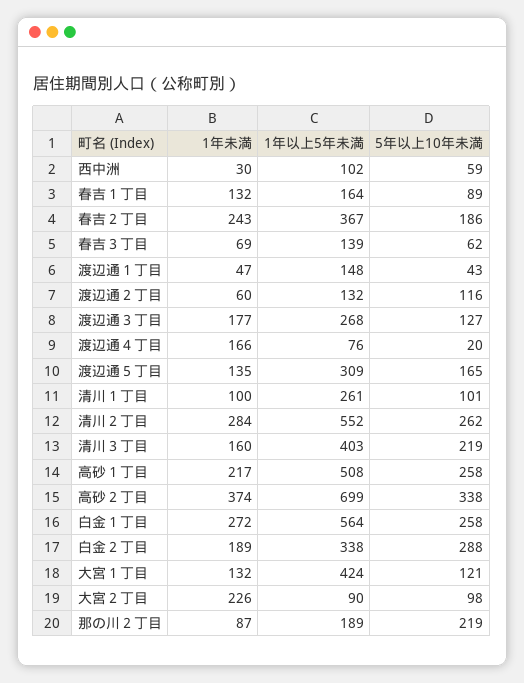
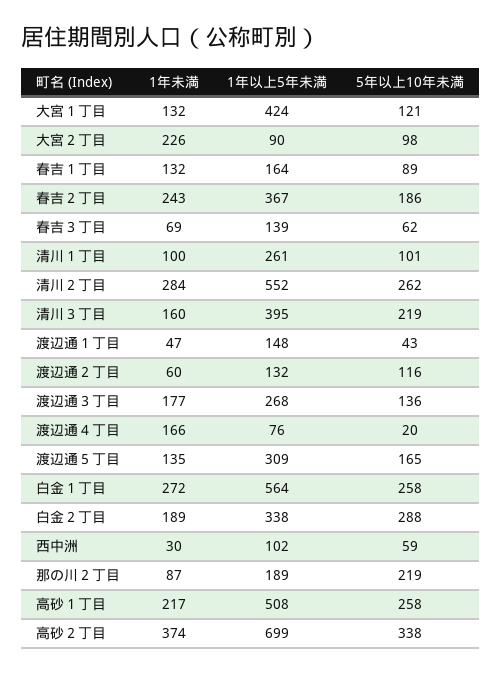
  {
    "1年未満": {
      "西中洲": 30,
      "春吉１丁目": 132,
      "春吉２丁目": 243,
      "春吉３丁目": 69,
      "渡辺通１丁目": 47,
      "渡辺通２丁目": 60,
      "渡辺通３丁目": 177,
      "渡辺通４丁目": 166,
      "渡辺通５丁目": 135,
      "清川１丁目": 100,
      "清川２丁目": 284,
      "清川３丁目": 160,
      "高砂１丁目": 217,
      "高砂２丁目": 374,
      "白金１丁目": 272,
      "白金２丁目": 189,
      "大宮１丁目": 132,
      "大宮２丁目": 226,
      "那の川２丁目": 87
    },
    "1年以上5年未満": {
      "西中洲": 102,
      "春吉１丁目": 164,
      "春吉２丁目": 367,
      "春吉３丁目": 139,
      "渡辺通１丁目": 148,
      "渡辺通２丁目": 132,
      "渡辺通３丁目": 268,
      "渡辺通４丁目": 76,
      "渡辺通５丁目": 309,
      "清川１丁目": 261,
      "清川２丁目": 552,
-     "清川３丁目": 403,
+     "清川３丁目": 395,
      "高砂１丁目": 508,
      "高砂２丁目": 699,
      "白金１丁目": 564,
      "白金２丁目": 338,
      "大宮１丁目": 424,
      "大宮２丁目": 90,
      "那の川２丁目": 189
    },
    "5年以上10年未満": {
      "西中洲": 59,
      "春吉１丁目": 89,
      "春吉２丁目": 186,
      "春吉３丁目": 62,
      "渡辺通１丁目": 43,
      "渡辺通２丁目": 116,
-     "渡辺通３丁目": 127,
+     "渡辺通３丁目": 136,
      "渡辺通４丁目": 20,
      "渡辺通５丁目": 165,
      "清川１丁目": 101,
      "清川２丁目": 262,
      "清川３丁目": 219,
      "高砂１丁目": 258,
      "高砂２丁目": 338,
      "白金１丁目": 258,
      "白金２丁目": 288,
      "大宮１丁目": 121,
      "大宮２丁目": 98,
      "那の川２丁目": 219
    }
  }

